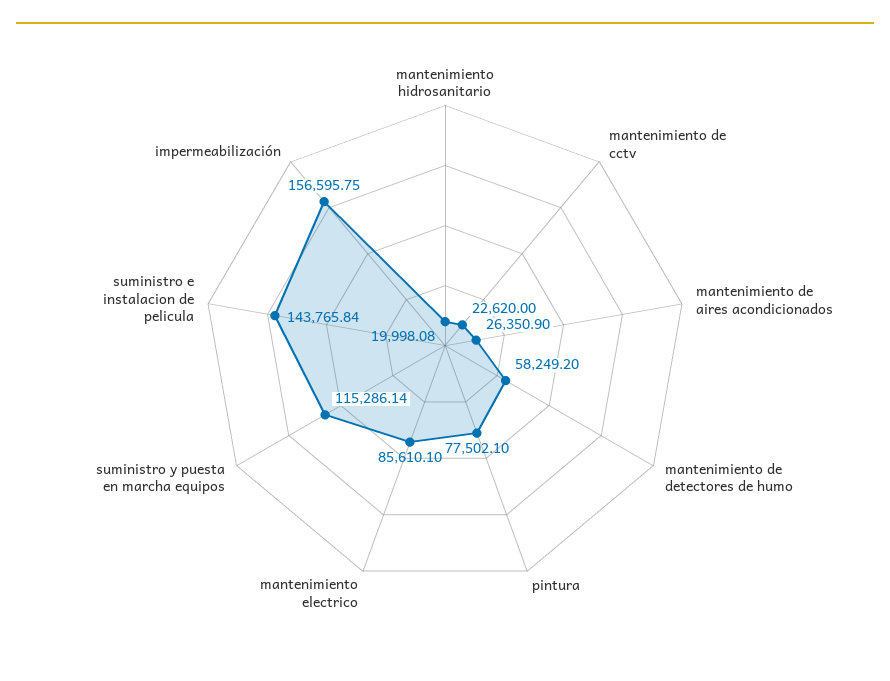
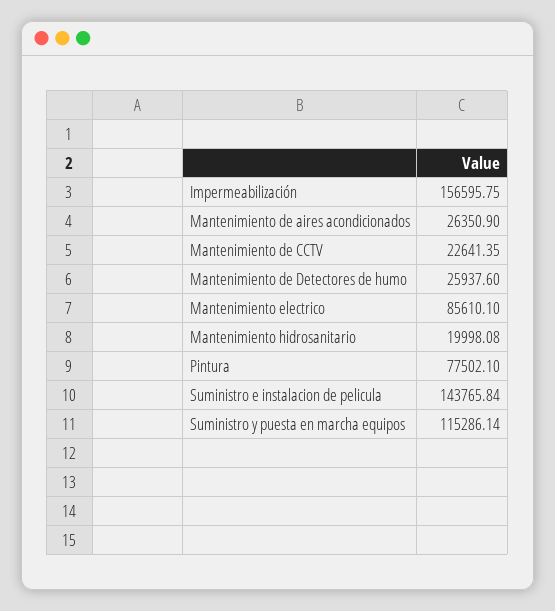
  {
    "mantenimiento hidrosanitario": 19998.08,
-   "mantenimiento de cctv": 22620,
+   "mantenimiento de cctv": 22641.35,
    "mantenimiento de aires acondicionados": 26350.9,
-   "mantenimiento de detectores de humo": 58249.2,
+   "mantenimiento de detectores de humo": 25937.6,
    "pintura": 77502.1,
    "mantenimiento electrico": 85610.1,
    "suministro y puesta en marcha equipos": 115286.14,
    "suministro e instalacion de pelicula": 143765.84,
    "impermeabilización": 156595.75
  }

